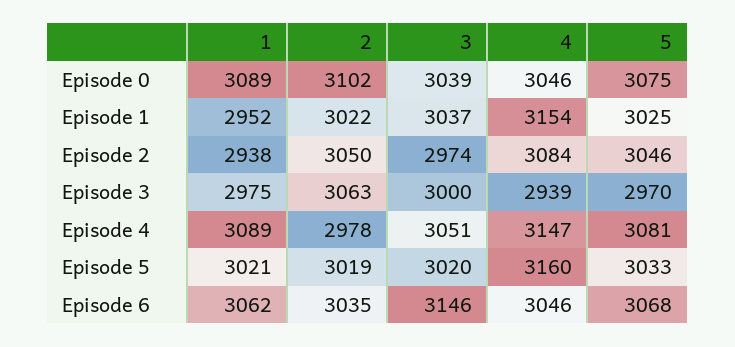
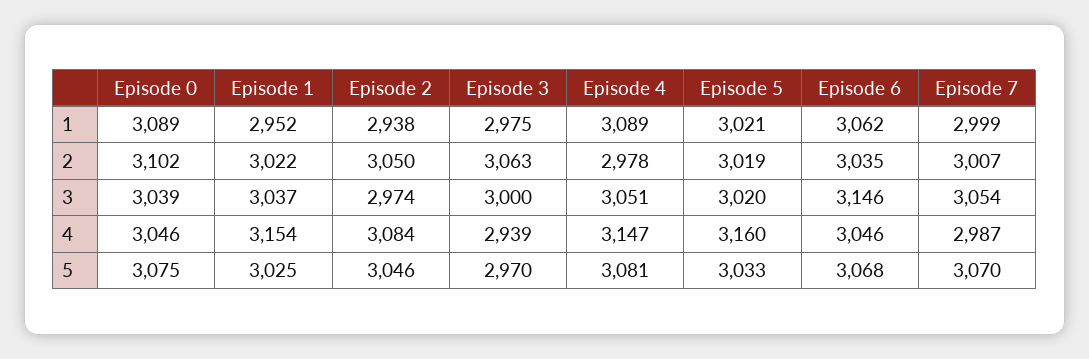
  {
    "1": {
      "Episode 0": 3089,
      "Episode 1": 2952,
      "Episode 2": 2938,
      "Episode 3": 2975,
      "Episode 4": 3089,
      "Episode 5": 3021,
-     "Episode 6": 3062
+     "Episode 6": 3062,
+     "Episode 7": 2999
    },
    "2": {
      "Episode 0": 3102,
      "Episode 1": 3022,
      "Episode 2": 3050,
      "Episode 3": 3063,
      "Episode 4": 2978,
      "Episode 5": 3019,
-     "Episode 6": 3035
+     "Episode 6": 3035,
+     "Episode 7": 3007
    },
    "3": {
      "Episode 0": 3039,
      "Episode 1": 3037,
      "Episode 2": 2974,
      "Episode 3": 3000,
      "Episode 4": 3051,
      "Episode 5": 3020,
-     "Episode 6": 3146
+     "Episode 6": 3146,
+     "Episode 7": 3054
    },
    "4": {
      "Episode 0": 3046,
      "Episode 1": 3154,
      "Episode 2": 3084,
      "Episode 3": 2939,
      "Episode 4": 3147,
      "Episode 5": 3160,
-     "Episode 6": 3046
+     "Episode 6": 3046,
+     "Episode 7": 2987
    },
    "5": {
      "Episode 0": 3075,
      "Episode 1": 3025,
      "Episode 2": 3046,
      "Episode 3": 2970,
      "Episode 4": 3081,
      "Episode 5": 3033,
-     "Episode 6": 3068
+     "Episode 6": 3068,
+     "Episode 7": 3070
    }
  }

